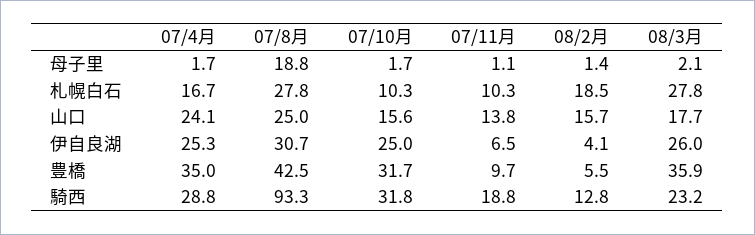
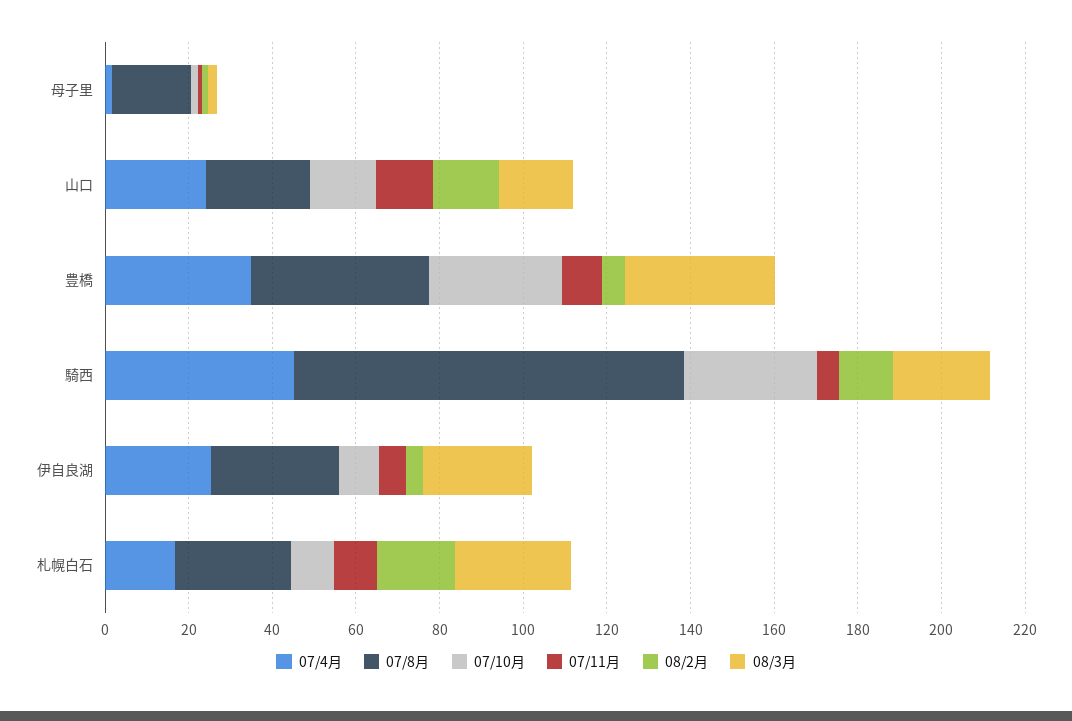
  {
    "07/4月": {
      "母子里": 1.7,
      "札幌白石": 16.7,
      "山口": 24.1,
      "伊自良湖": 25.3,
      "豊橋": 35,
-     "騎西": 28.8
+     "騎西": 45
    },
    "07/8月": {
      "母子里": 18.8,
      "札幌白石": 27.8,
      "山口": 25,
      "伊自良湖": 30.7,
      "豊橋": 42.5,
      "騎西": 93.3
    },
    "07/10月": {
      "母子里": 1.7,
      "札幌白石": 10.3,
      "山口": 15.6,
-     "伊自良湖": 25,
+     "伊自良湖": 10,
      "豊橋": 31.7,
      "騎西": 31.8
    },
    "07/11月": {
      "母子里": 1.1,
      "札幌白石": 10.3,
      "山口": 13.8,
      "伊自良湖": 6.5,
      "豊橋": 9.7,
-     "騎西": 18.8
+     "騎西": 5
    },
    "08/2月": {
      "母子里": 1.4,
      "札幌白石": 18.5,
      "山口": 15.7,
      "伊自良湖": 4.1,
      "豊橋": 5.5,
      "騎西": 12.8
    },
    "08/3月": {
      "母子里": 2.1,
      "札幌白石": 27.8,
      "山口": 17.7,
      "伊自良湖": 26,
      "豊橋": 35.9,
      "騎西": 23.2
    }
  }

